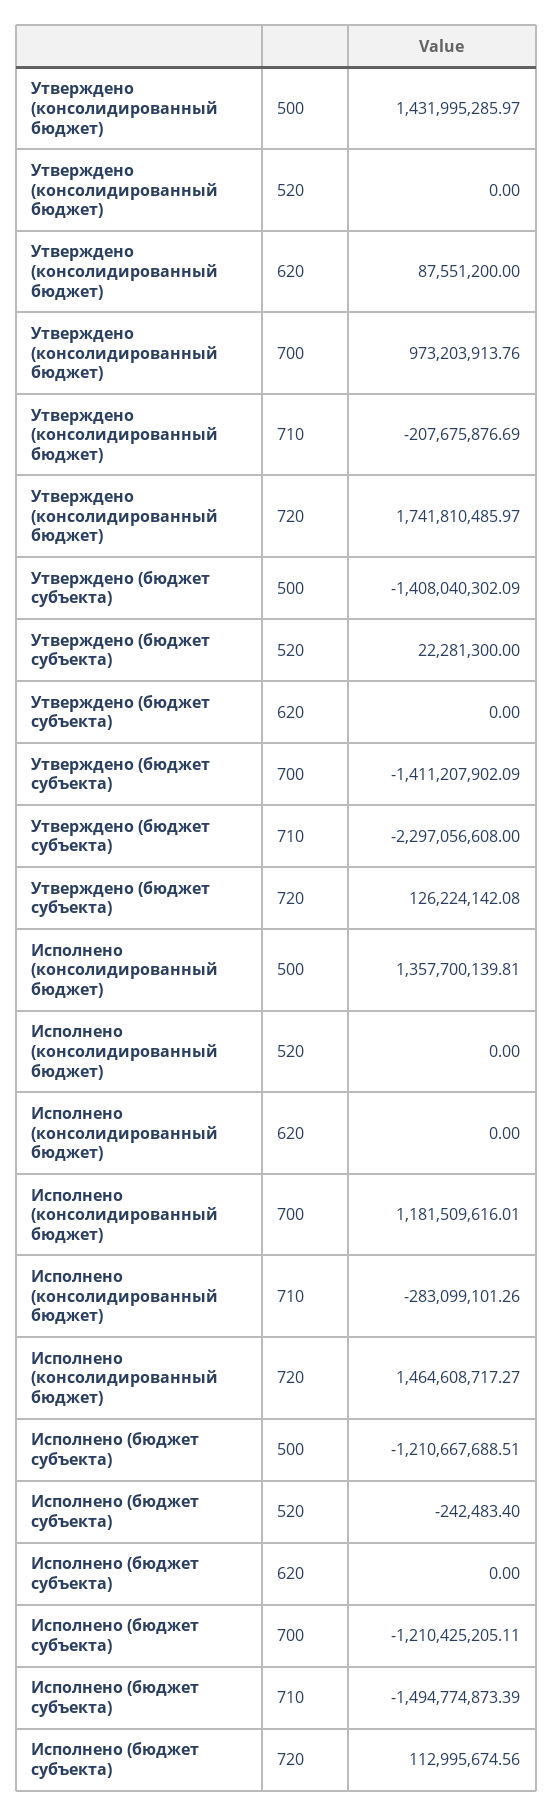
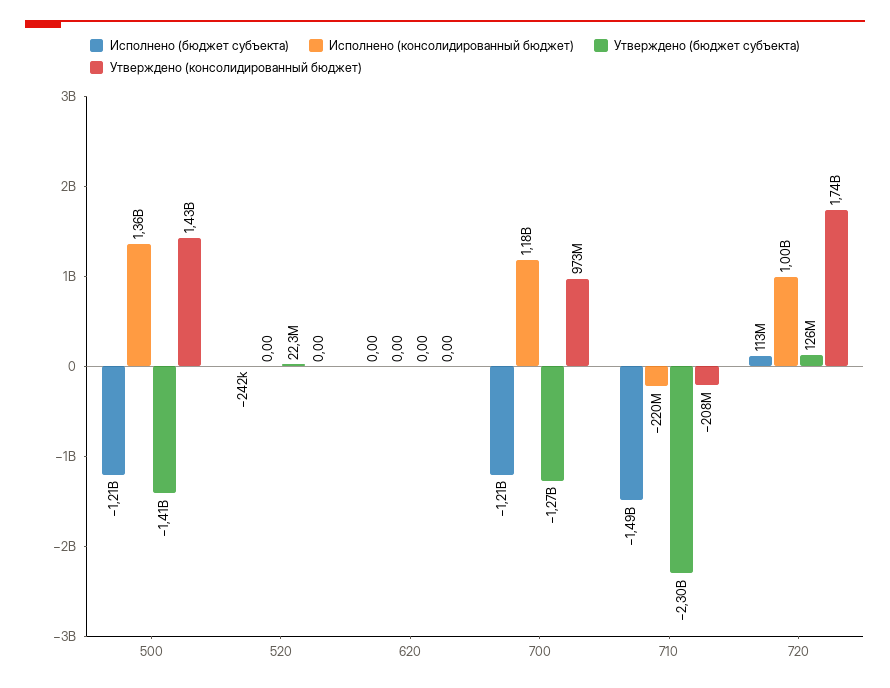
  {
    "Утверждено (консолидированный бюджет)": {
      "500": 1431995285.97,
      "520": 0,
-     "620": 87551200,
+     "620": 0,
      "700": 973203913.76,
      "710": -207675876.69,
      "720": 1741810485.97
    },
    "Утверждено (бюджет субъекта)": {
      "500": -1408040302.09,
      "520": 22281300,
      "620": 0,
-     "700": -1411207902.09,
+     "700": -1270000000,
      "710": -2297056608,
      "720": 126224142.08
    },
    "Исполнено (консолидированный бюджет)": {
      "500": 1357700139.81,
      "520": 0,
      "620": 0,
      "700": 1181509616.01,
-     "710": -283099101.26,
+     "710": -220000000,
-     "720": 1464608717.27
+     "720": 1000000000
    },
    "Исполнено (бюджет субъекта)": {
      "500": -1210667688.51,
      "520": -242483.4,
      "620": 0,
      "700": -1210425205.11,
      "710": -1494774873.39,
      "720": 112995674.56
    }
  }

